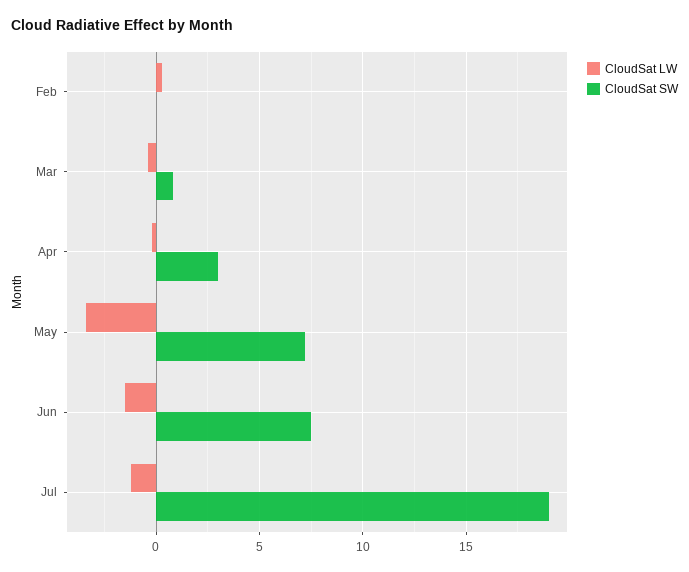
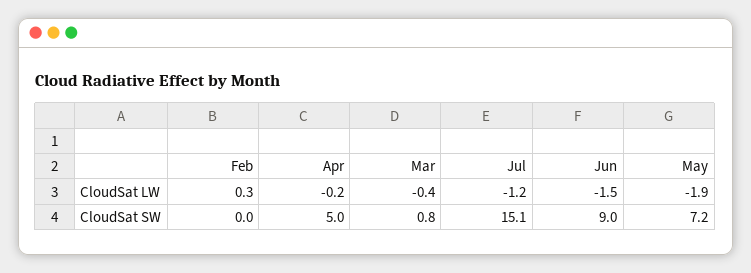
  {
    "CloudSat LW": {
      "Feb": 0.3,
      "Mar": -0.4,
      "Apr": -0.2,
-     "May": -3.5,
+     "May": -1.9,
      "Jun": -1.5,
      "Jul": -1.2
    },
    "CloudSat SW": {
      "Feb": 0,
      "Mar": 0.8,
-     "Apr": 3,
+     "Apr": 5,
      "May": 7.2,
-     "Jun": 7.5,
+     "Jun": 9,
-     "Jul": 19
+     "Jul": 15.1
    }
  }

